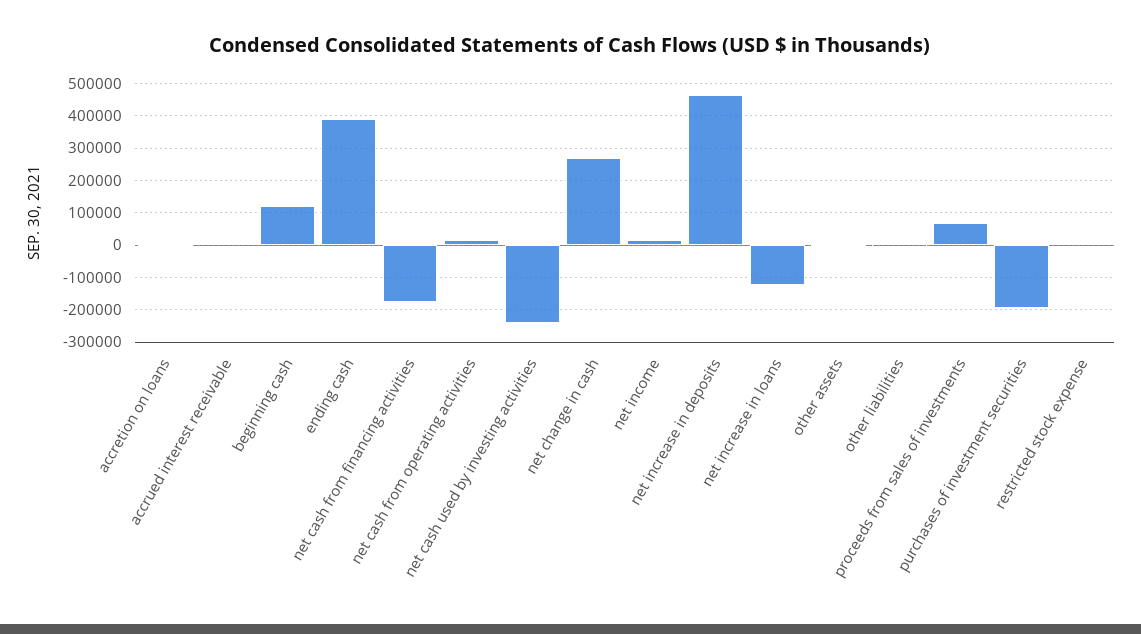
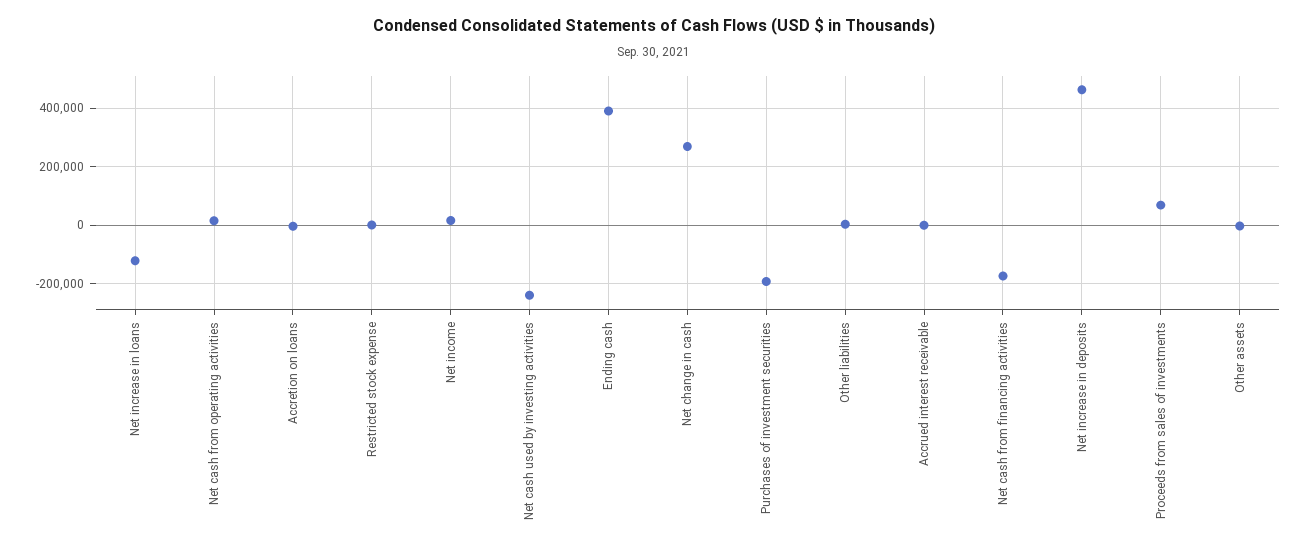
  {
    "accretion on loans": 0,
    "accrued interest receivable": 0,
-   "beginning cash": 120000,
    "ending cash": 400000,
    "net cash from financing activities": -180000,
    "net cash from operating activities": 20000,
    "net cash used by investing activities": -240000,
    "net change in cash": 260000,
    "net income": 20000,
    "net increase in deposits": 460000,
    "net increase in loans": -120000,
    "other assets": 0,
    "other liabilities": 0,
    "proceeds from sales of investments": 60000,
    "purchases of investment securities": -200000,
    "restricted stock expense": 0
  }

